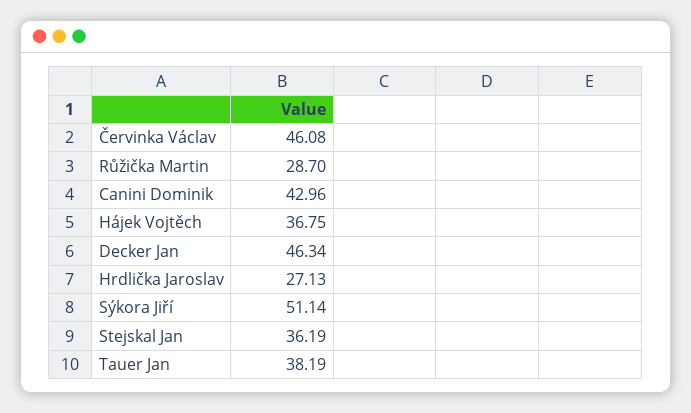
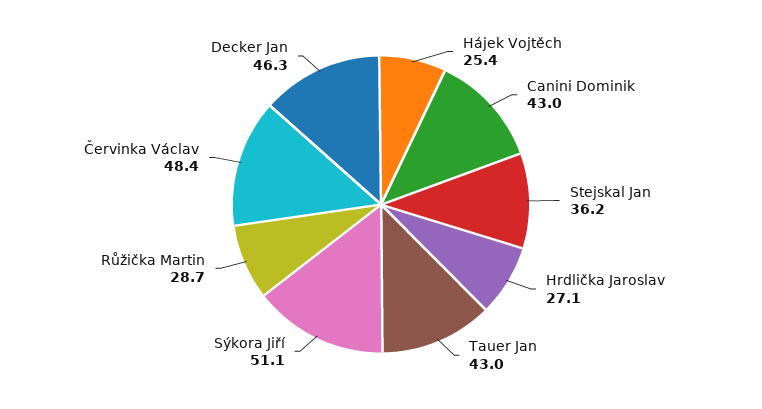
  {
-   "Červinka Václav": 46.08,
+   "Červinka Václav": 48.4,
    "Růžička Martin": 28.7,
    "Canini Dominik": 42.96,
-   "Hájek Vojtěch": 36.75,
+   "Hájek Vojtěch": 25.4,
    "Decker Jan": 46.34,
    "Hrdlička Jaroslav": 27.13,
    "Sýkora Jiří": 51.14,
    "Stejskal Jan": 36.19,
-   "Tauer Jan": 38.19
+   "Tauer Jan": 43
  }

